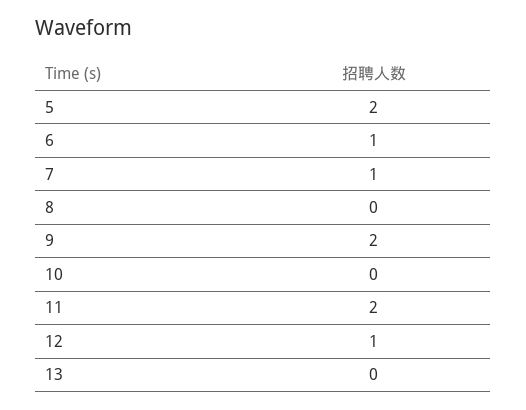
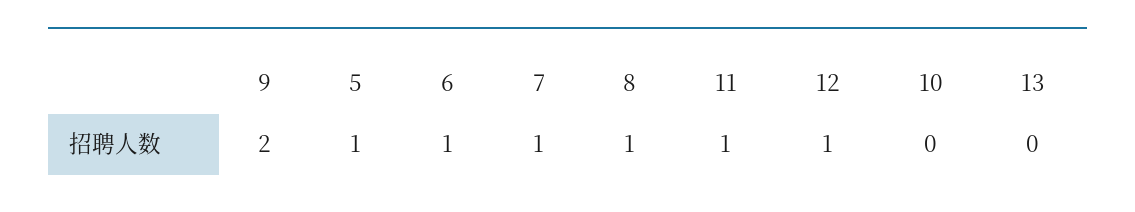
  {
-   "5": 2,
+   "5": 1,
    "6": 1,
    "7": 1,
-   "8": 0,
+   "8": 1,
    "9": 2,
    "10": 0,
-   "11": 2,
+   "11": 1,
    "12": 1,
    "13": 0
  }

